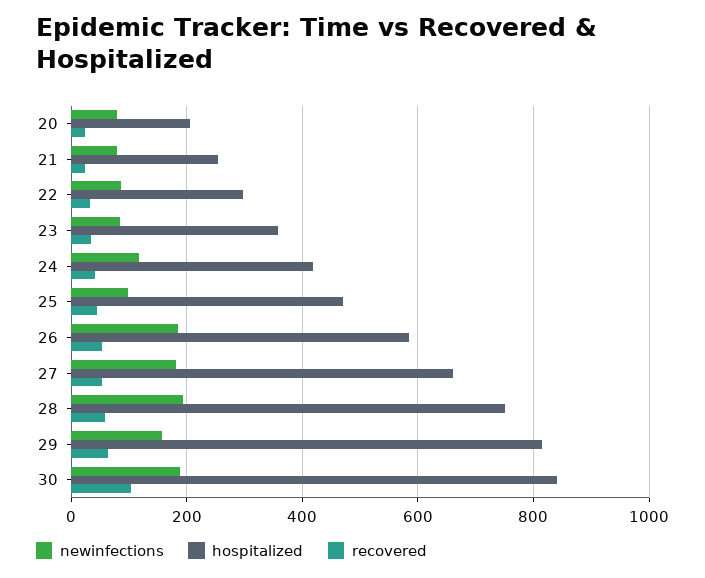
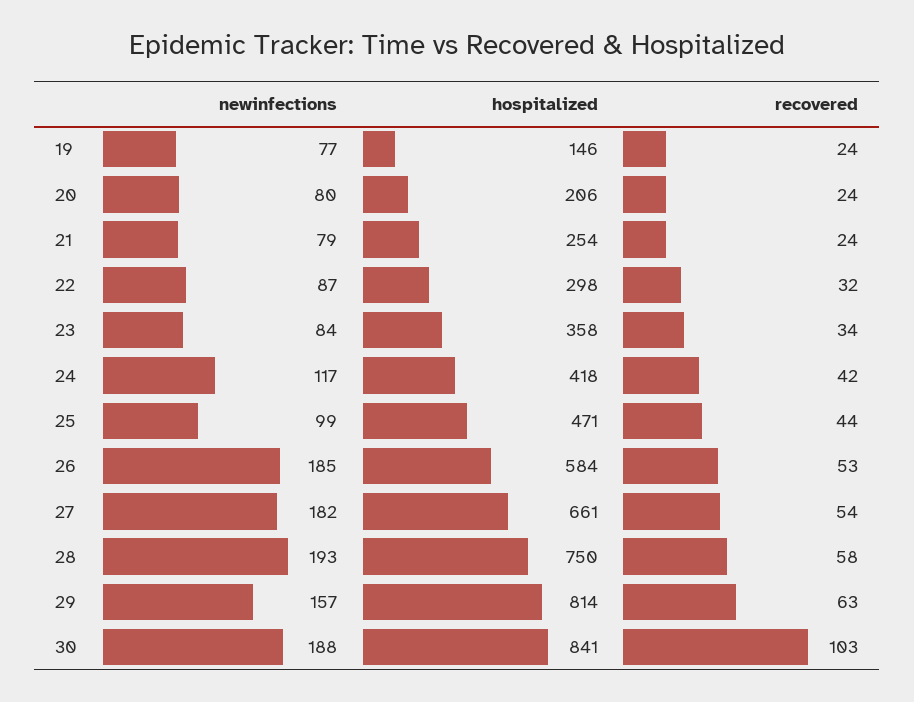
  {
    "newinfections": {
      "20": 80,
      "21": 79,
      "22": 87,
      "23": 84,
      "24": 117,
      "25": 99,
      "26": 185,
      "27": 182,
      "28": 193,
      "29": 157,
-     "30": 188
+     "30": 188,
+     "19": 77
    },
    "hospitalized": {
      "20": 206,
      "21": 254,
      "22": 298,
      "23": 358,
      "24": 418,
      "25": 471,
      "26": 584,
      "27": 661,
      "28": 750,
      "29": 814,
-     "30": 841
+     "30": 841,
+     "19": 146
    },
    "recovered": {
      "20": 24,
      "21": 24,
      "22": 32,
      "23": 34,
      "24": 42,
      "25": 44,
      "26": 53,
      "27": 54,
      "28": 58,
      "29": 63,
-     "30": 103
+     "30": 103,
+     "19": 24
    }
  }

